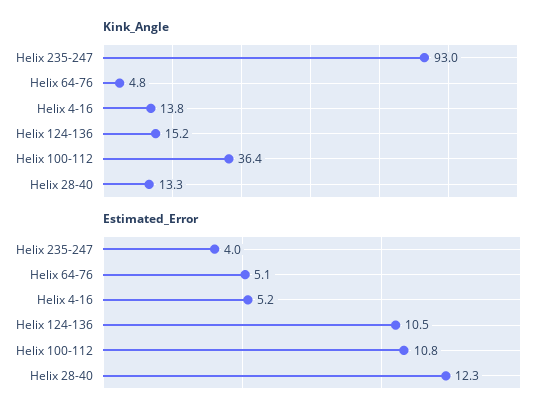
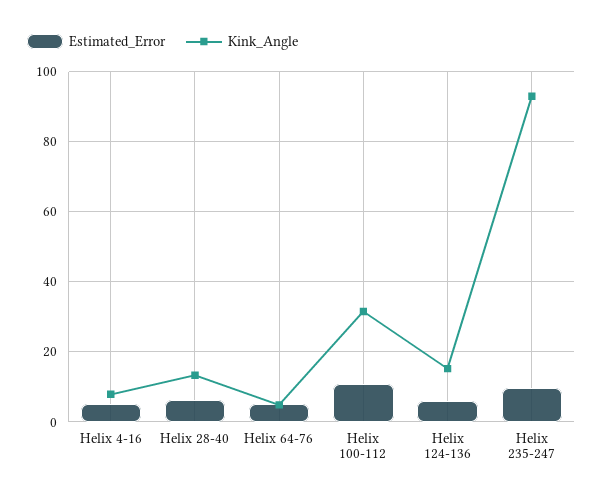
  {
    "Kink_Angle": {
      "Helix 235-247": 93,
      "Helix 64-76": 4.8,
-     "Helix 4-16": 13.8,
+     "Helix 4-16": 8,
      "Helix 124-136": 15.2,
-     "Helix 100-112": 36.4,
+     "Helix 100-112": 32,
      "Helix 28-40": 13.3
    },
    "Estimated_Error": {
-     "Helix 235-247": 4,
+     "Helix 235-247": 10,
      "Helix 64-76": 5.1,
      "Helix 4-16": 5.2,
-     "Helix 124-136": 10.5,
+     "Helix 124-136": 6,
      "Helix 100-112": 10.8,
-     "Helix 28-40": 12.3
+     "Helix 28-40": 6
    }
  }

